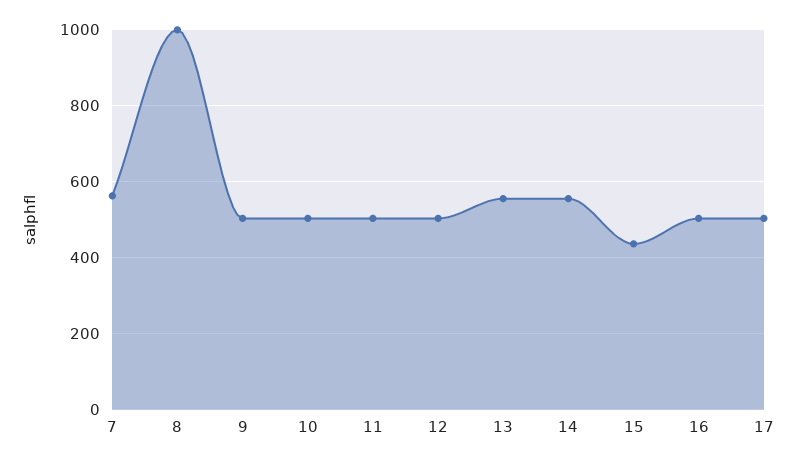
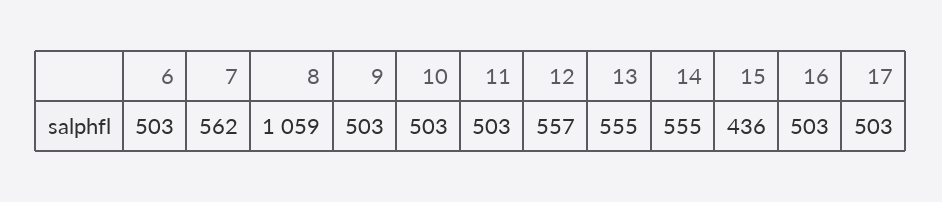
  {
    "7": 562,
-   "8": 1000,
+   "8": 1059,
    "9": 503,
    "10": 503,
    "11": 503,
-   "12": 500,
+   "12": 557,
    "13": 555,
    "14": 555,
    "15": 436,
    "16": 503,
-   "17": 503
+   "17": 503,
+   "6": 503
  }

